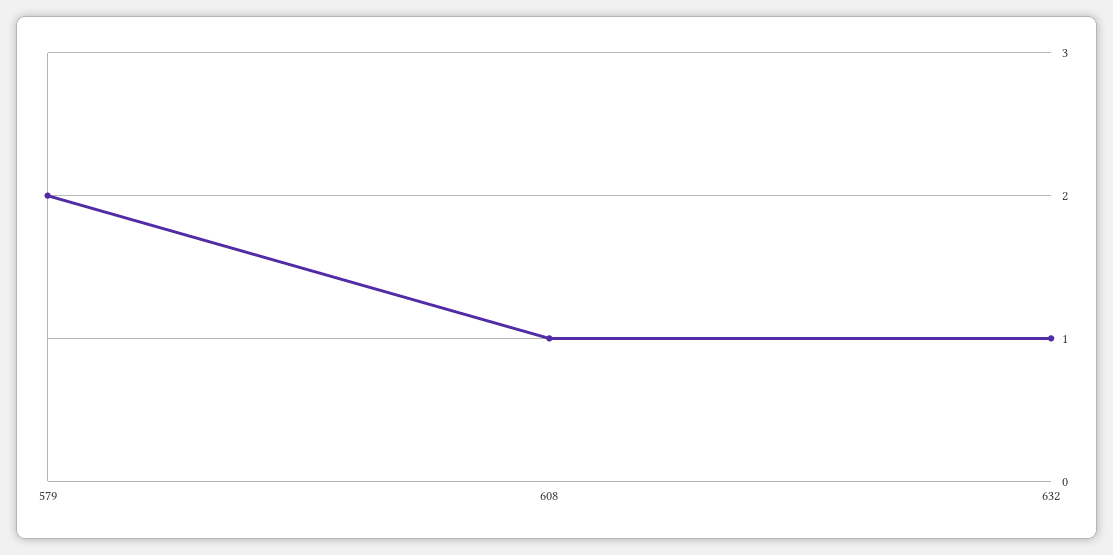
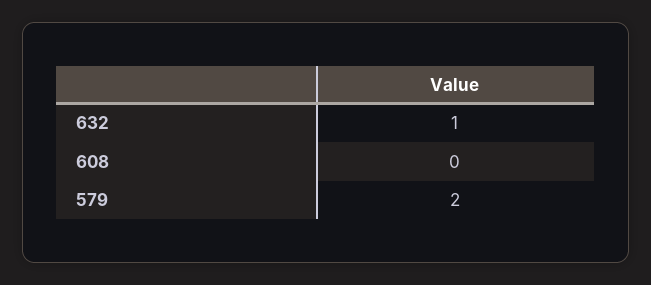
  {
    "579": 2,
-   "608": 1,
+   "608": 0,
    "632": 1
  }

